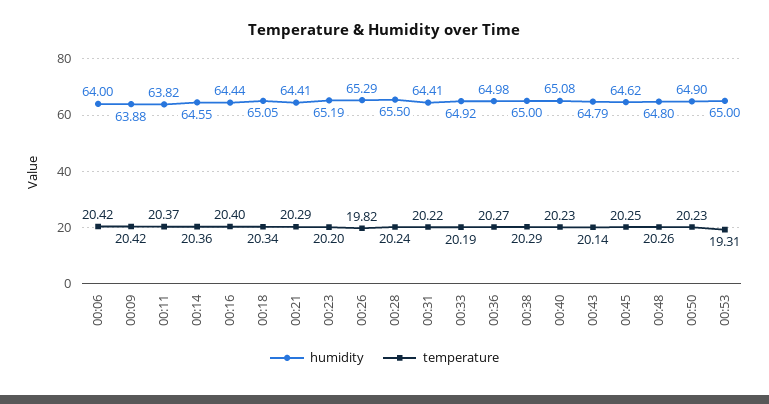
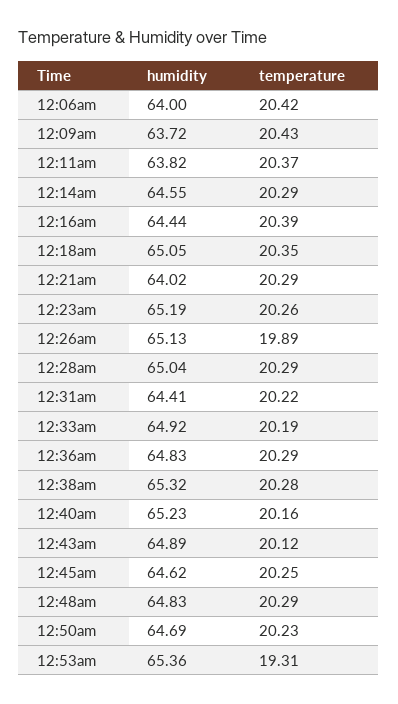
  {
    "humidity": {
      "00:06": 64,
-     "00:09": 63.88,
+     "00:09": 63.72,
      "00:11": 63.82,
      "00:14": 64.55,
      "00:16": 64.44,
      "00:18": 65.05,
-     "00:21": 64.41,
+     "00:21": 64.02,
      "00:23": 65.19,
-     "00:26": 65.29,
+     "00:26": 65.13,
-     "00:28": 65.5,
+     "00:28": 65.04,
      "00:31": 64.41,
      "00:33": 64.92,
-     "00:36": 64.98,
+     "00:36": 64.83,
-     "00:38": 65,
+     "00:38": 65.32,
-     "00:40": 65.08,
+     "00:40": 65.23,
-     "00:43": 64.79,
+     "00:43": 64.89,
      "00:45": 64.62,
-     "00:48": 64.8,
+     "00:48": 64.83,
-     "00:50": 64.9,
+     "00:50": 64.69,
-     "00:53": 65
+     "00:53": 65.36
    },
    "temperature": {
      "00:06": 20.42,
-     "00:09": 20.42,
+     "00:09": 20.43,
      "00:11": 20.37,
-     "00:14": 20.36,
+     "00:14": 20.29,
-     "00:16": 20.4,
+     "00:16": 20.39,
-     "00:18": 20.34,
+     "00:18": 20.35,
      "00:21": 20.29,
-     "00:23": 20.2,
+     "00:23": 20.26,
-     "00:26": 19.82,
+     "00:26": 19.89,
-     "00:28": 20.24,
+     "00:28": 20.29,
      "00:31": 20.22,
      "00:33": 20.19,
-     "00:36": 20.27,
+     "00:36": 20.29,
-     "00:38": 20.29,
+     "00:38": 20.28,
-     "00:40": 20.23,
+     "00:40": 20.16,
-     "00:43": 20.14,
+     "00:43": 20.12,
      "00:45": 20.25,
-     "00:48": 20.26,
+     "00:48": 20.29,
      "00:50": 20.23,
      "00:53": 19.31
    }
  }

